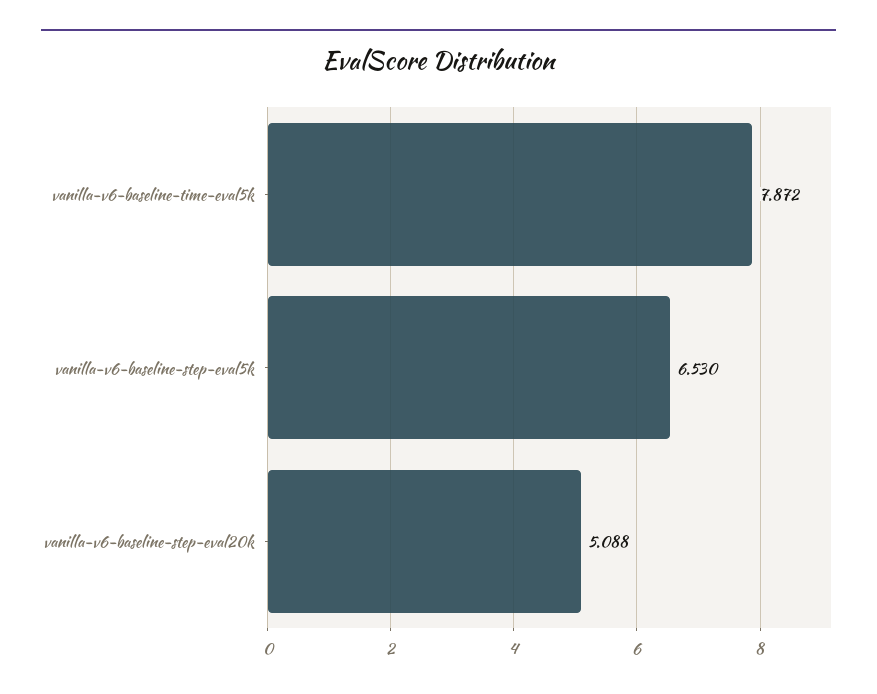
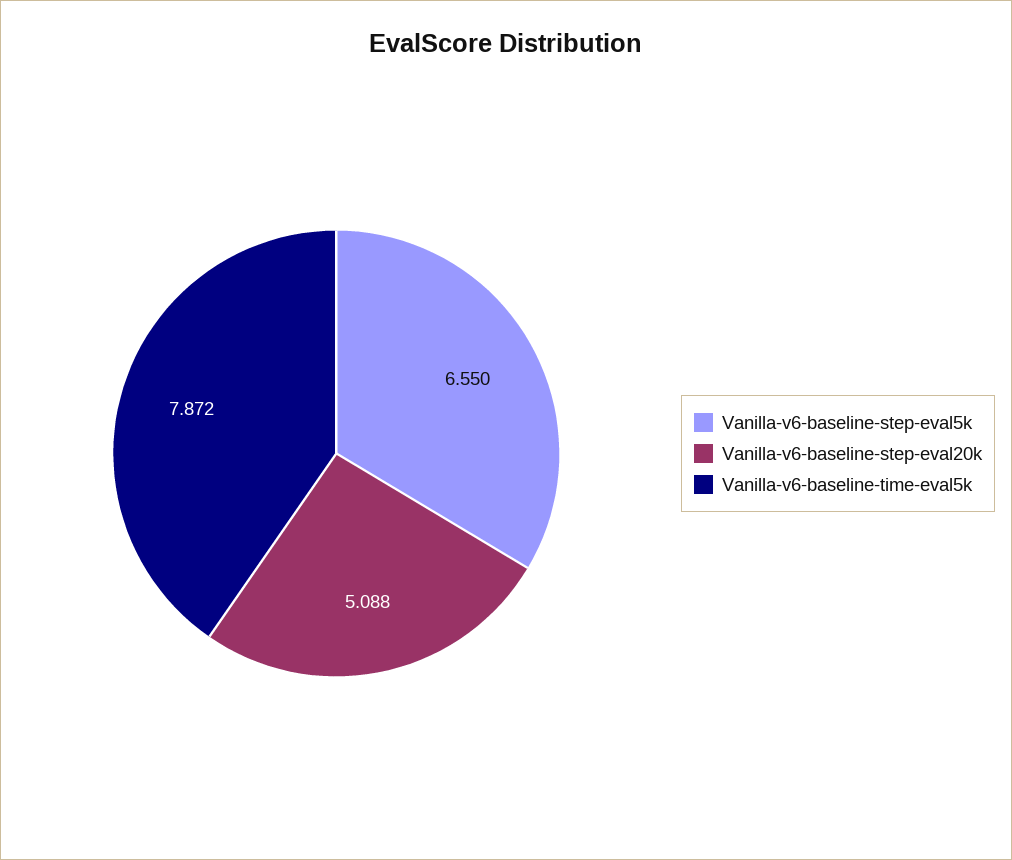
  {
    "vanilla-v6-baseline-time-eval5k": 7.872,
-   "vanilla-v6-baseline-step-eval5k": 6.53,
+   "vanilla-v6-baseline-step-eval5k": 6.55,
    "vanilla-v6-baseline-step-eval20k": 5.088
  }

